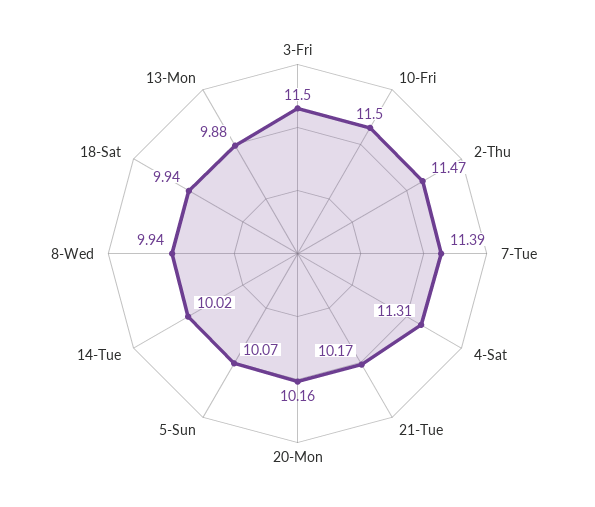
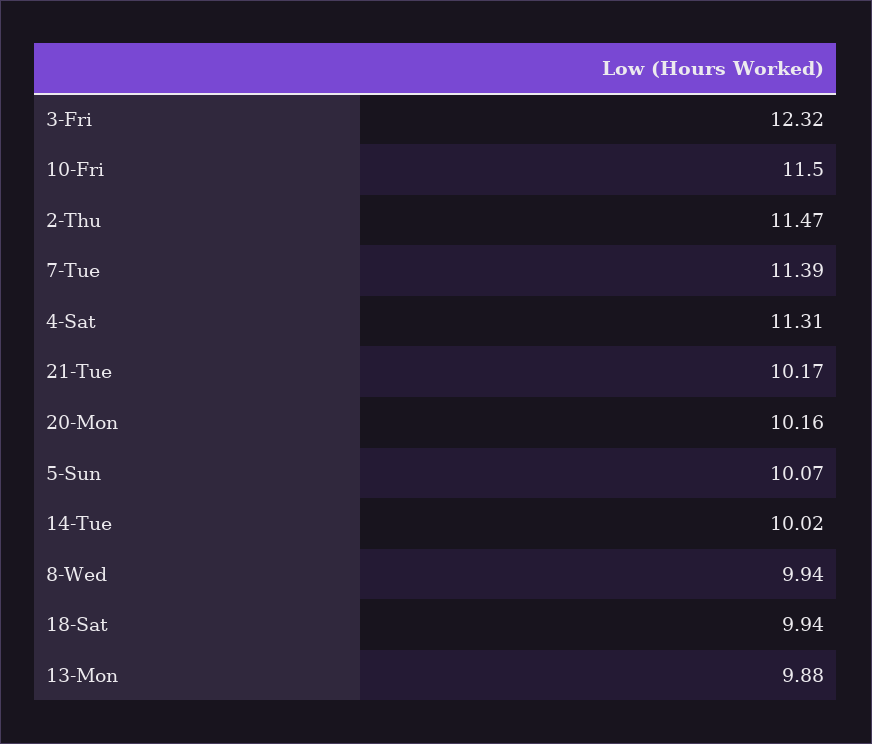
  {
-   "3-Fri": 11.5,
+   "3-Fri": 12.32,
    "10-Fri": 11.5,
    "2-Thu": 11.47,
    "7-Tue": 11.39,
    "4-Sat": 11.31,
    "21-Tue": 10.17,
    "20-Mon": 10.16,
    "5-Sun": 10.07,
    "14-Tue": 10.02,
    "8-Wed": 9.94,
    "18-Sat": 9.94,
    "13-Mon": 9.88
  }

